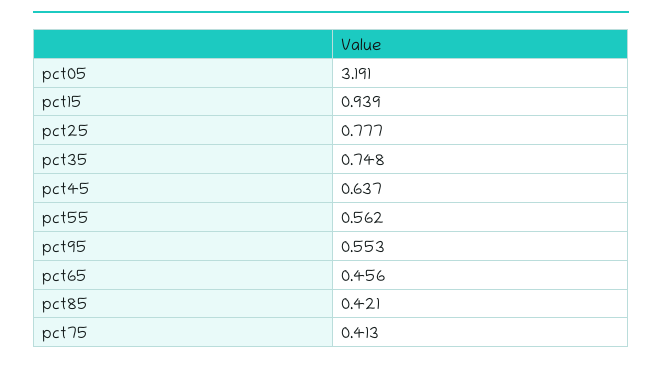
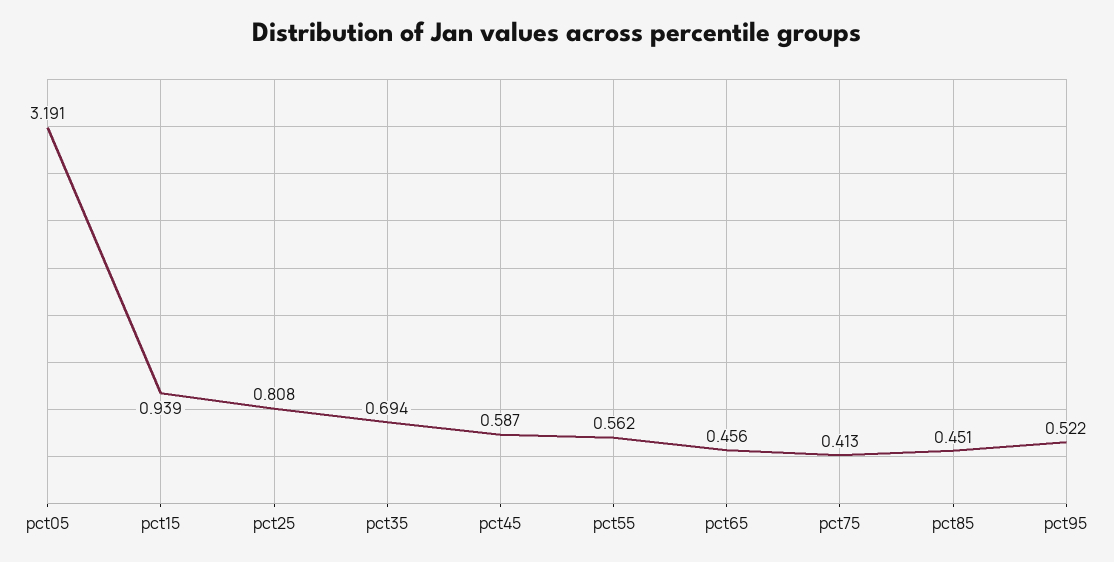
  {
    "pct05": 3.191,
    "pct15": 0.939,
-   "pct25": 0.777,
+   "pct25": 0.808,
-   "pct35": 0.748,
+   "pct35": 0.694,
-   "pct45": 0.637,
+   "pct45": 0.587,
    "pct55": 0.562,
-   "pct95": 0.553,
+   "pct95": 0.522,
    "pct65": 0.456,
-   "pct85": 0.421,
+   "pct85": 0.451,
    "pct75": 0.413
  }

